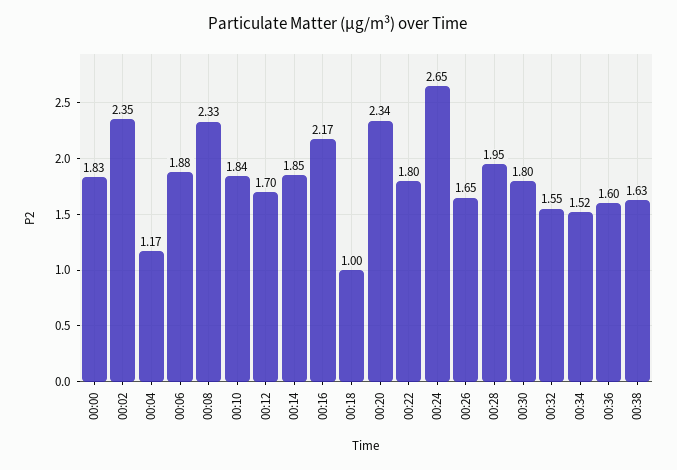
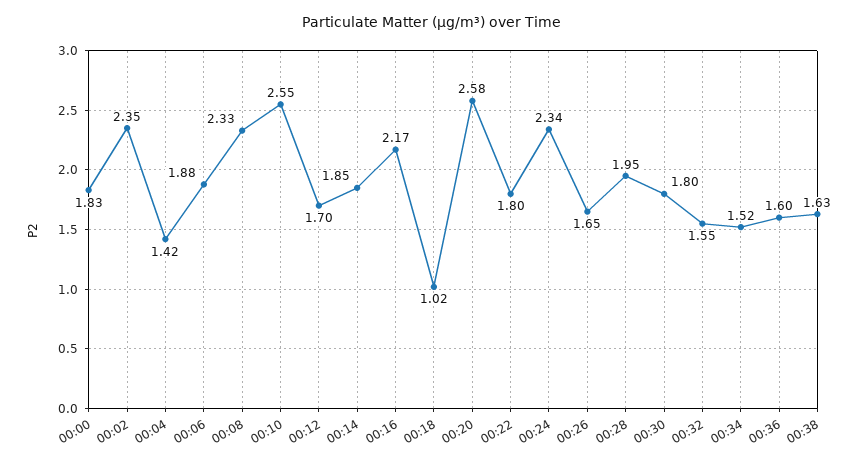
  {
    "00:00": 1.83,
    "00:02": 2.35,
-   "00:04": 1.17,
+   "00:04": 1.42,
    "00:06": 1.88,
    "00:08": 2.33,
-   "00:10": 1.84,
+   "00:10": 2.55,
    "00:12": 1.7,
    "00:14": 1.85,
    "00:16": 2.17,
-   "00:18": 1,
+   "00:18": 1.02,
-   "00:20": 2.34,
+   "00:20": 2.58,
    "00:22": 1.8,
-   "00:24": 2.65,
+   "00:24": 2.34,
    "00:26": 1.65,
    "00:28": 1.95,
    "00:30": 1.8,
    "00:32": 1.55,
    "00:34": 1.52,
    "00:36": 1.6,
    "00:38": 1.63
  }

